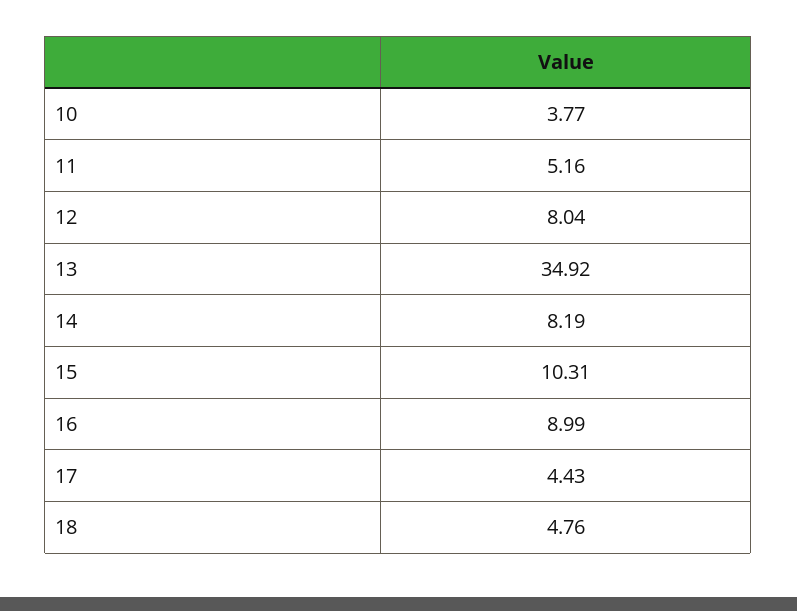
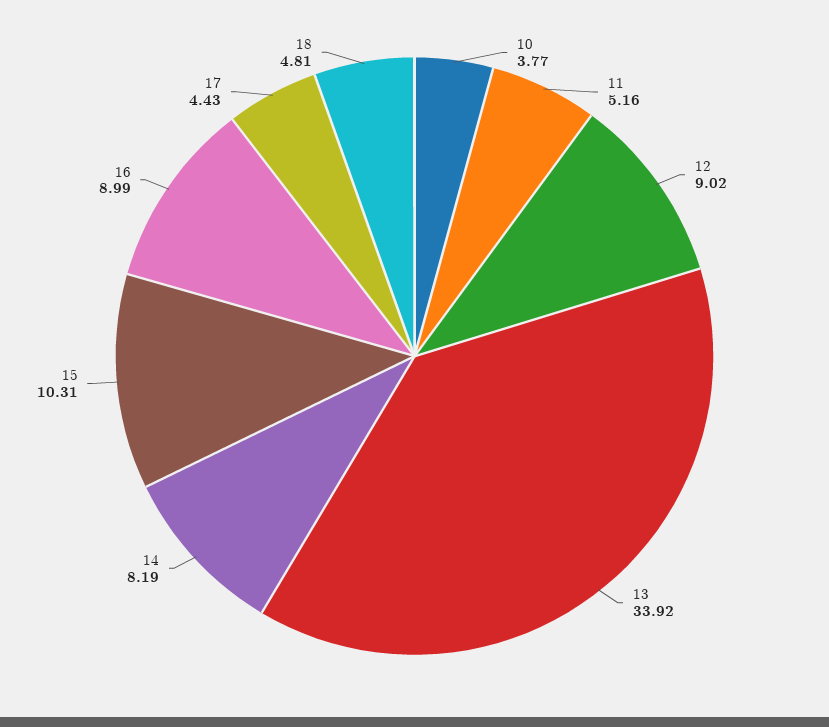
  {
    "10": 3.77,
    "11": 5.16,
-   "12": 8.04,
+   "12": 9.02,
-   "13": 34.92,
+   "13": 33.92,
    "14": 8.19,
    "15": 10.31,
    "16": 8.99,
    "17": 4.43,
-   "18": 4.76
+   "18": 4.81
  }

